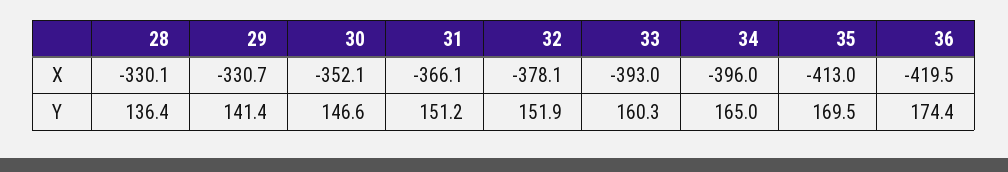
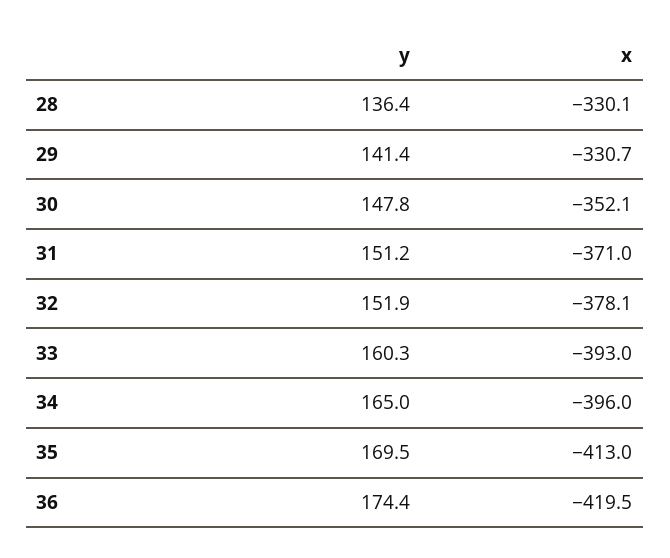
  {
    "28": {
      "X": -330.1,
      "Y": 136.4
    },
    "29": {
      "X": -330.7,
      "Y": 141.4
    },
    "30": {
      "X": -352.1,
-     "Y": 146.6
+     "Y": 147.8
    },
    "31": {
-     "X": -366.1,
+     "X": -371,
      "Y": 151.2
    },
    "32": {
      "X": -378.1,
      "Y": 151.9
    },
    "33": {
      "X": -393,
      "Y": 160.3
    },
    "34": {
      "X": -396,
      "Y": 165
    },
    "35": {
      "X": -413,
      "Y": 169.5
    },
    "36": {
      "X": -419.5,
      "Y": 174.4
    }
  }

